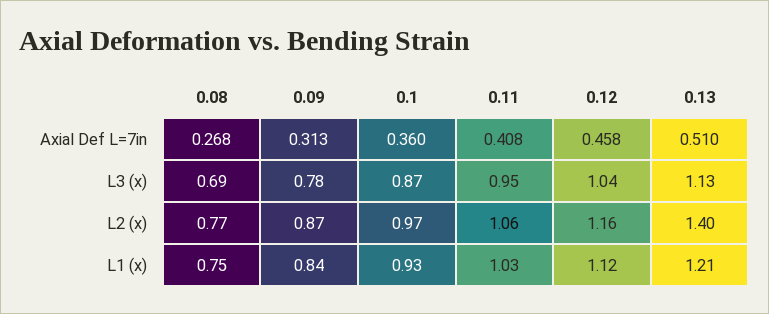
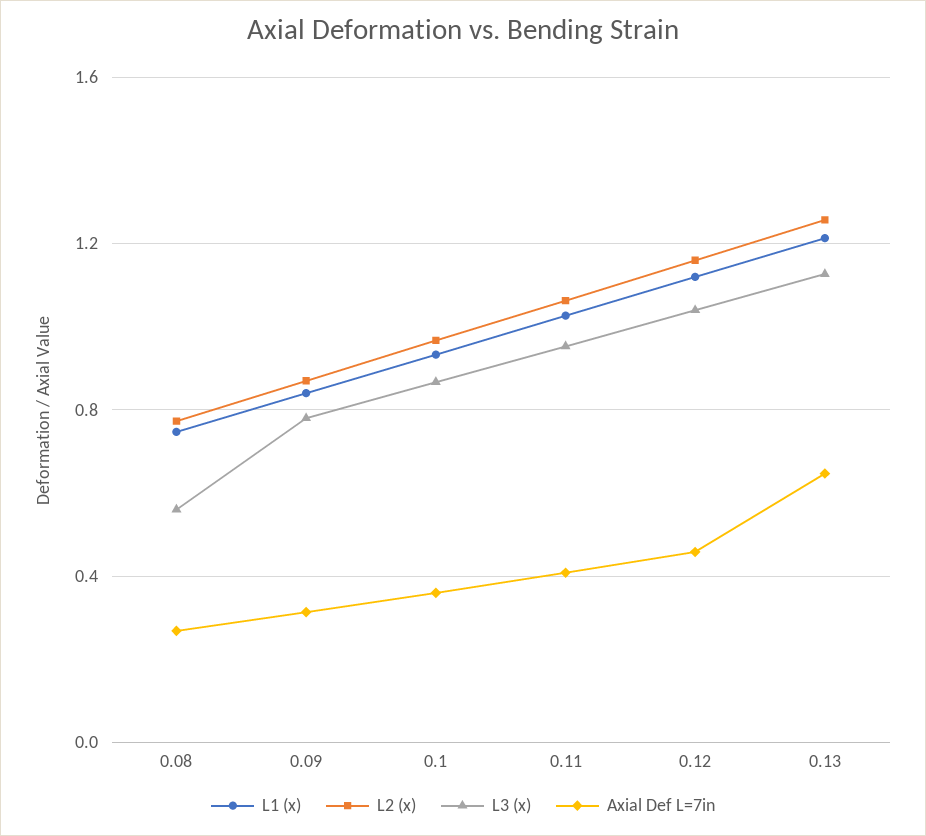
  {
    "Axial Def L=7in": {
      "0.08": 0.268,
      "0.09": 0.313,
      "0.1": 0.36,
      "0.11": 0.408,
      "0.12": 0.458,
-     "0.13": 0.51
+     "0.13": 0.65
    },
    "L3 (x)": {
-     "0.08": 0.69,
+     "0.08": 0.55,
      "0.09": 0.78,
      "0.1": 0.87,
      "0.11": 0.95,
      "0.12": 1.04,
      "0.13": 1.13
    },
    "L2 (x)": {
      "0.08": 0.77,
      "0.09": 0.87,
      "0.1": 0.97,
      "0.11": 1.06,
      "0.12": 1.16,
-     "0.13": 1.4
+     "0.13": 1.25
    },
    "L1 (x)": {
      "0.08": 0.75,
      "0.09": 0.84,
      "0.1": 0.93,
      "0.11": 1.03,
      "0.12": 1.12,
      "0.13": 1.21
    }
  }

